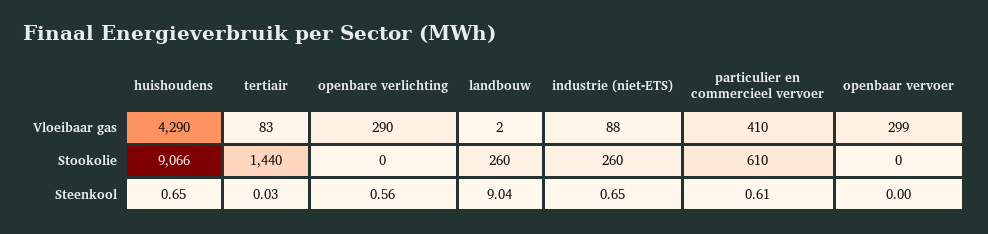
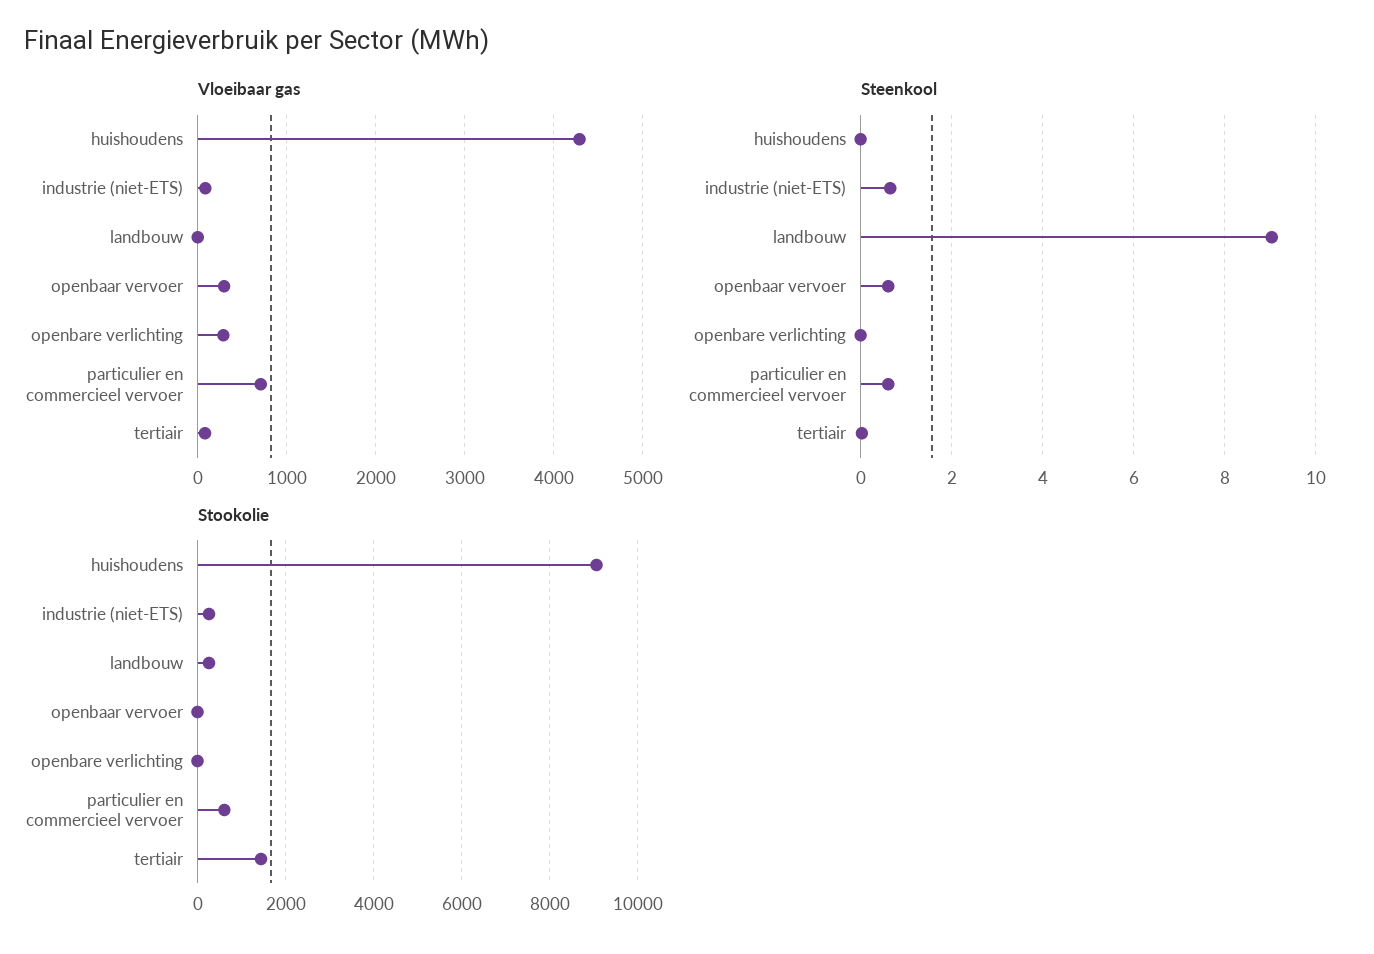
  {
    "Vloeibaar gas": {
      "huishoudens": 4290,
      "tertiair": 83,
      "openbare verlichting": 290,
      "landbouw": 2,
      "industrie (niet-ETS)": 88,
-     "particulier en commercieel vervoer": 410,
+     "particulier en commercieel vervoer": 700,
      "openbaar vervoer": 299
    },
    "Stookolie": {
      "huishoudens": 9066,
      "tertiair": 1440,
      "openbare verlichting": 0,
      "landbouw": 260,
      "industrie (niet-ETS)": 260,
      "particulier en commercieel vervoer": 610,
      "openbaar vervoer": 0
    },
    "Steenkool": {
-     "huishoudens": 0.65,
+     "huishoudens": 0,
      "tertiair": 0.03,
-     "openbare verlichting": 0.56,
+     "openbare verlichting": 0,
      "landbouw": 9.04,
      "industrie (niet-ETS)": 0.65,
      "particulier en commercieel vervoer": 0.61,
-     "openbaar vervoer": 0
+     "openbaar vervoer": 0.6
    }
  }

